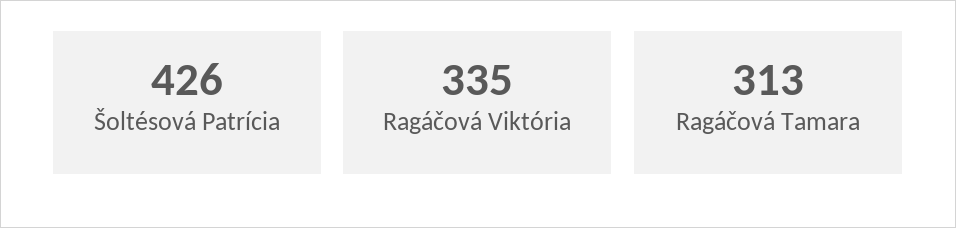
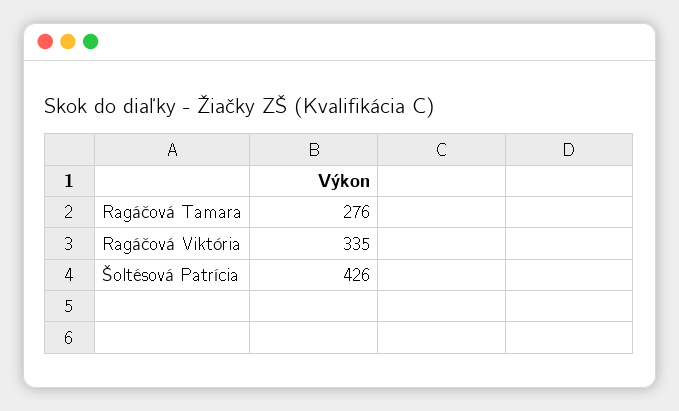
  {
    "Šoltésová Patrícia": 426,
    "Ragáčová Viktória": 335,
-   "Ragáčová Tamara": 313
+   "Ragáčová Tamara": 276
  }

